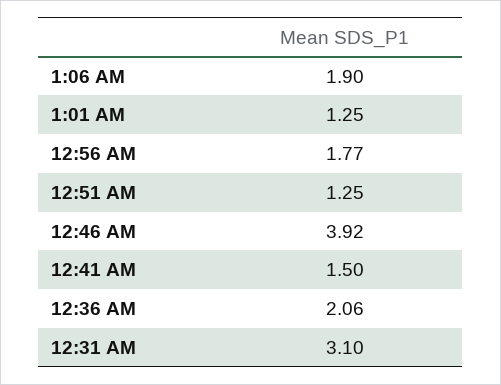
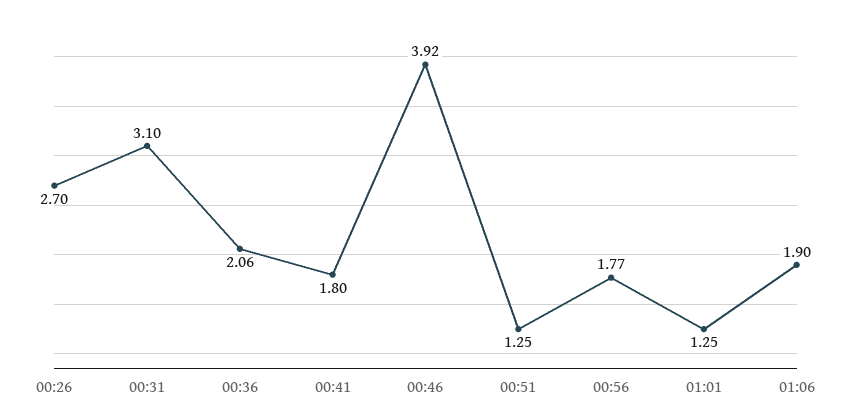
  {
    "1:06 AM": 1.9,
    "1:01 AM": 1.25,
    "12:56 AM": 1.77,
    "12:51 AM": 1.25,
    "12:46 AM": 3.92,
-   "12:41 AM": 1.5,
+   "12:41 AM": 1.8,
    "12:36 AM": 2.06,
-   "12:31 AM": 3.1
+   "12:31 AM": 3.1,
+   "00:26": 2.7
  }

